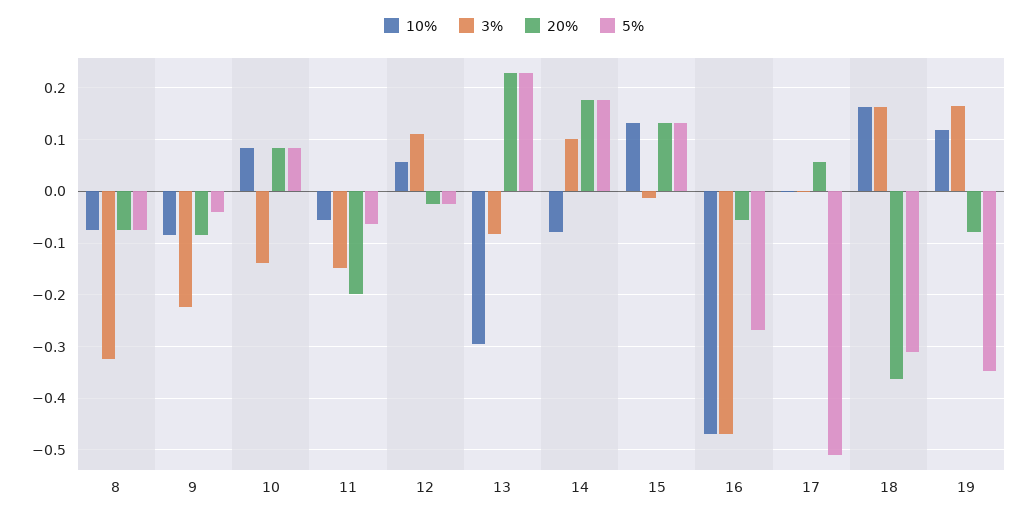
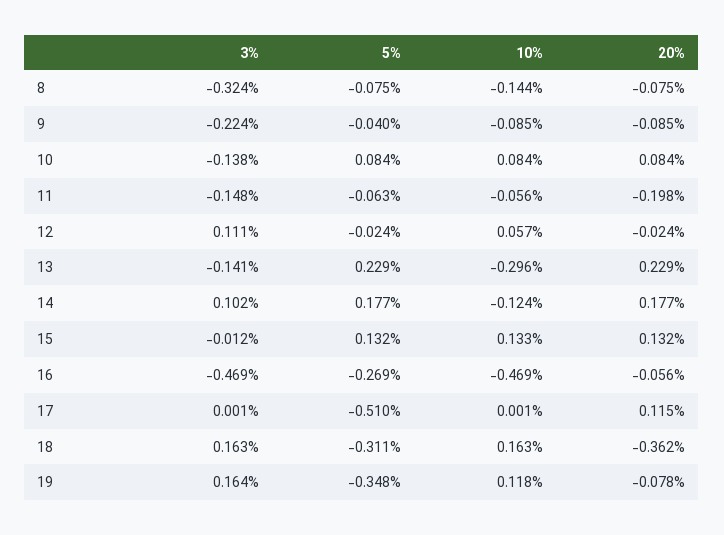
  {
    "10%": {
-     "8": -0.08,
+     "8": -0.144,
      "9": -0.085,
      "10": 0.084,
      "11": -0.056,
      "12": 0.057,
      "13": -0.296,
-     "14": -0.08,
+     "14": -0.124,
      "15": 0.133,
      "16": -0.469,
      "17": 0.001,
      "18": 0.163,
      "19": 0.118
    },
    "3%": {
      "8": -0.324,
      "9": -0.224,
      "10": -0.138,
      "11": -0.148,
      "12": 0.111,
-     "13": -0.08,
+     "13": -0.141,
      "14": 0.102,
      "15": -0.012,
      "16": -0.469,
      "17": 0.001,
      "18": 0.163,
      "19": 0.164
    },
    "20%": {
      "8": -0.075,
      "9": -0.085,
      "10": 0.084,
      "11": -0.198,
      "12": -0.024,
      "13": 0.229,
      "14": 0.177,
      "15": 0.132,
      "16": -0.056,
-     "17": 0.06,
+     "17": 0.115,
      "18": -0.362,
      "19": -0.078
    },
    "5%": {
      "8": -0.075,
      "9": -0.04,
      "10": 0.084,
      "11": -0.063,
      "12": -0.024,
      "13": 0.229,
      "14": 0.177,
      "15": 0.132,
      "16": -0.269,
      "17": -0.51,
      "18": -0.311,
      "19": -0.348
    }
  }

